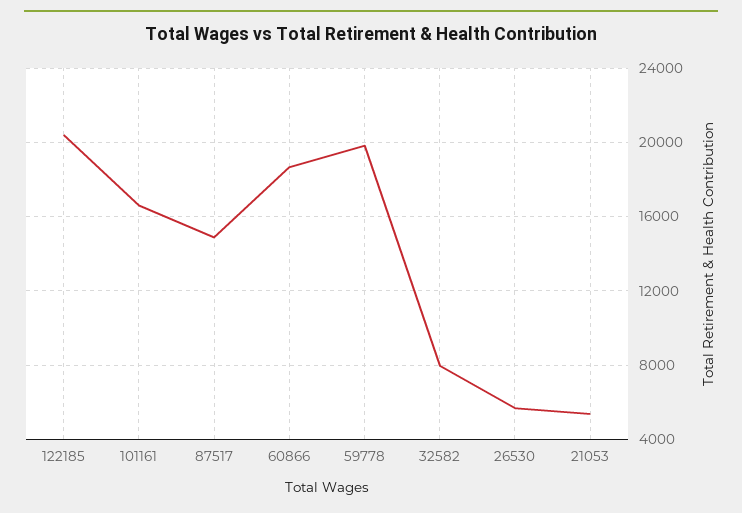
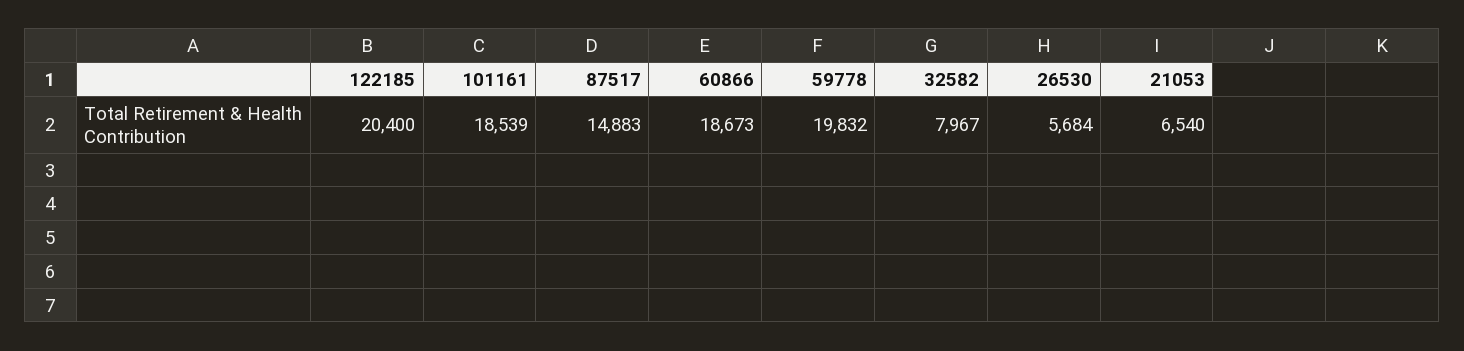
  {
    "122185": 20400,
-   "101161": 16500,
+   "101161": 18539,
    "87517": 14883,
    "60866": 18673,
    "59778": 19832,
    "32582": 7967,
    "26530": 5684,
-   "21053": 5500
+   "21053": 6540
  }

